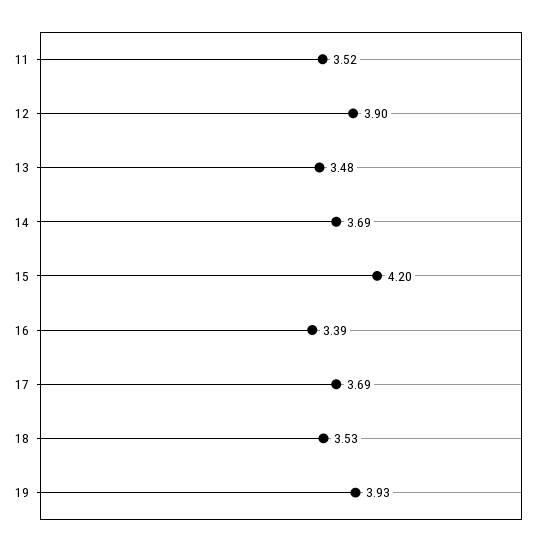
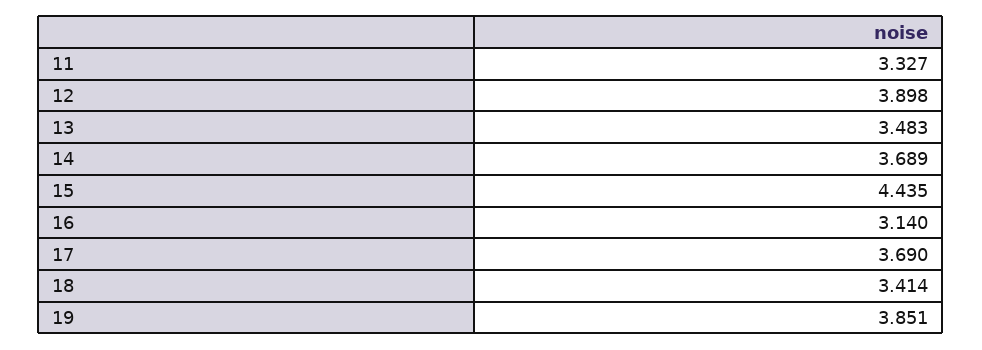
  {
-   "11": 3.52,
+   "11": 3.327,
    "12": 3.898,
    "13": 3.483,
    "14": 3.689,
-   "15": 4.2,
+   "15": 4.435,
-   "16": 3.39,
+   "16": 3.14,
    "17": 3.69,
-   "18": 3.53,
+   "18": 3.414,
-   "19": 3.93
+   "19": 3.851
  }

